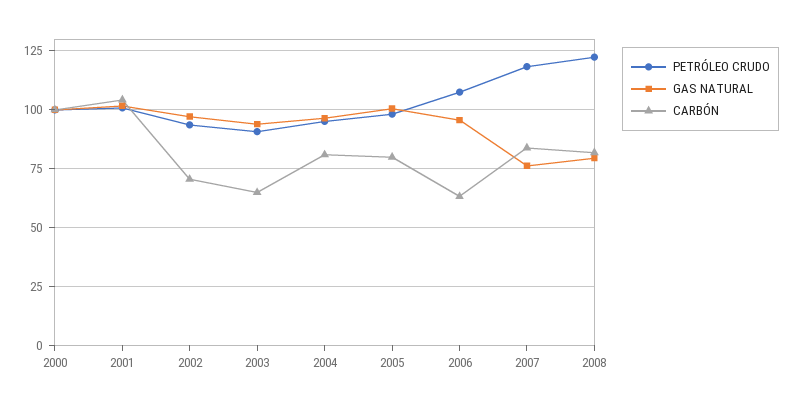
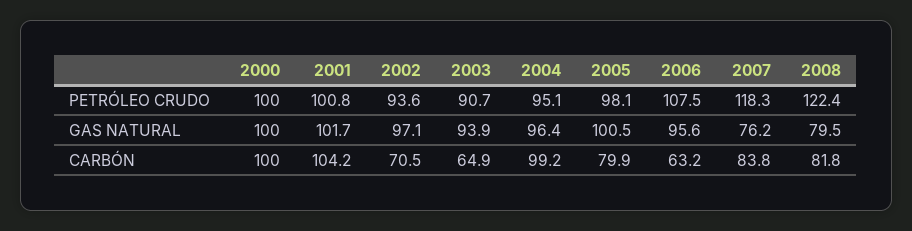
  {
    "PETRÓLEO CRUDO": {
      "2000": 100,
      "2001": 100.8,
      "2002": 93.6,
      "2003": 90.7,
      "2004": 95.1,
      "2005": 98.1,
      "2006": 107.5,
      "2007": 118.3,
      "2008": 122.4
    },
    "GAS NATURAL": {
      "2000": 100,
      "2001": 101.7,
      "2002": 97.1,
      "2003": 93.9,
      "2004": 96.4,
      "2005": 100.5,
      "2006": 95.6,
      "2007": 76.2,
      "2008": 79.5
    },
    "CARBÓN": {
      "2000": 100,
      "2001": 104.2,
      "2002": 70.5,
      "2003": 64.9,
-     "2004": 80,
+     "2004": 99.2,
      "2005": 79.9,
      "2006": 63.2,
      "2007": 83.8,
      "2008": 81.8
    }
  }

